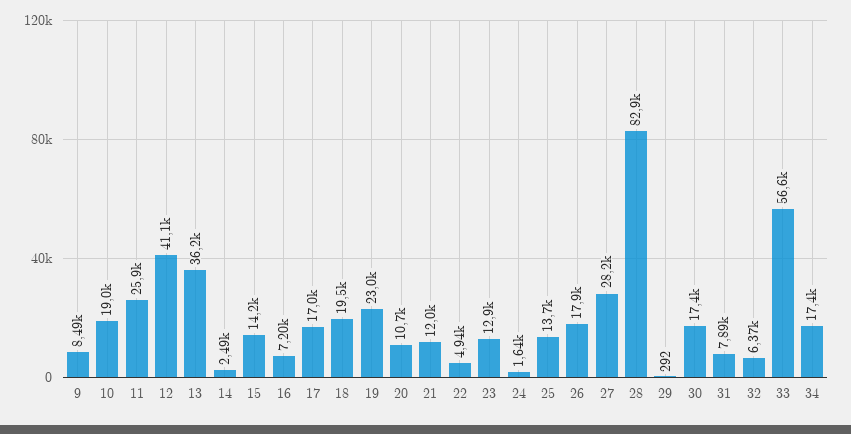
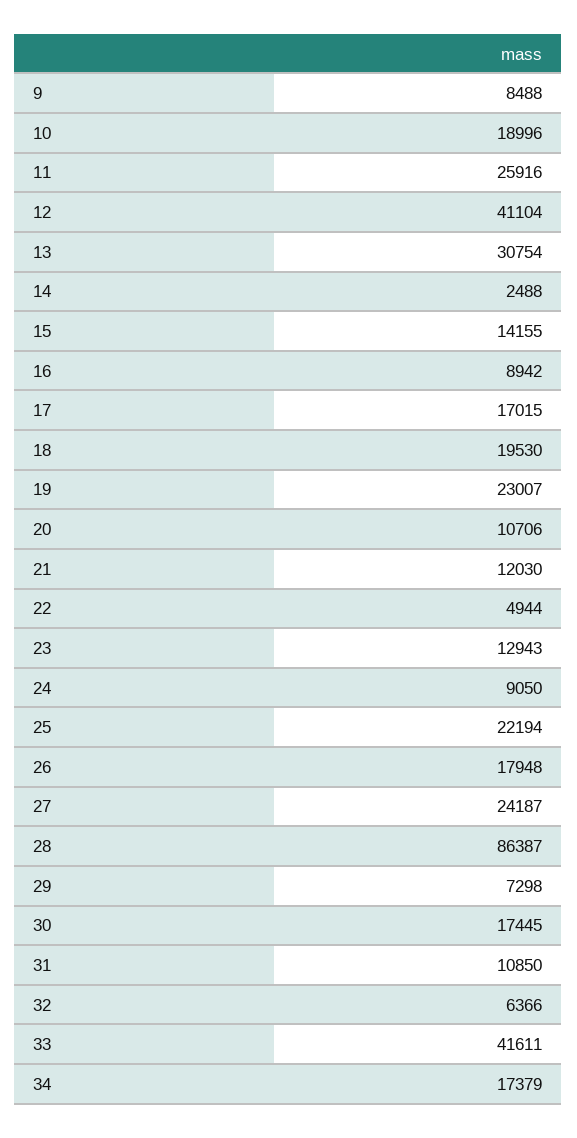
  {
    "9": 8488,
    "10": 18996,
    "11": 25916,
    "12": 41104,
-   "13": 36200,
+   "13": 30754,
    "14": 2488,
    "15": 14155,
-   "16": 7200,
+   "16": 8942,
    "17": 17015,
    "18": 19530,
    "19": 23007,
    "20": 10706,
    "21": 12030,
    "22": 4944,
    "23": 12943,
-   "24": 1640,
+   "24": 9050,
-   "25": 13700,
+   "25": 22194,
    "26": 17948,
-   "27": 28200,
+   "27": 24187,
-   "28": 82900,
+   "28": 86387,
-   "29": 292,
+   "29": 7298,
    "30": 17445,
-   "31": 7890,
+   "31": 10850,
    "32": 6366,
-   "33": 56600,
+   "33": 41611,
    "34": 17379
  }

